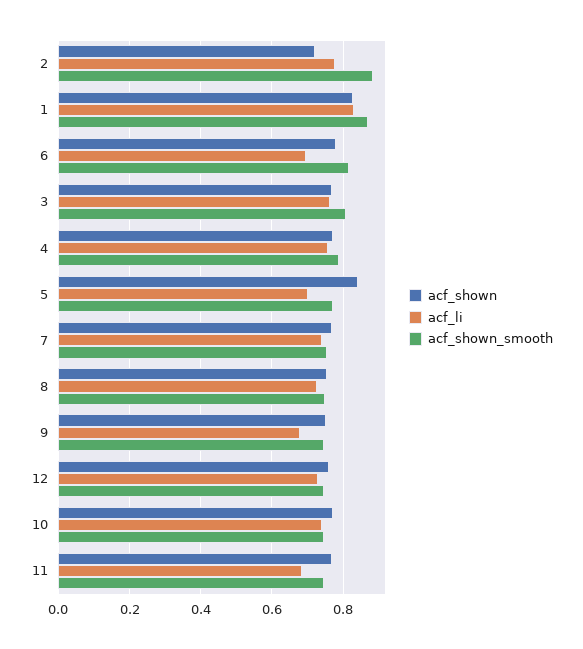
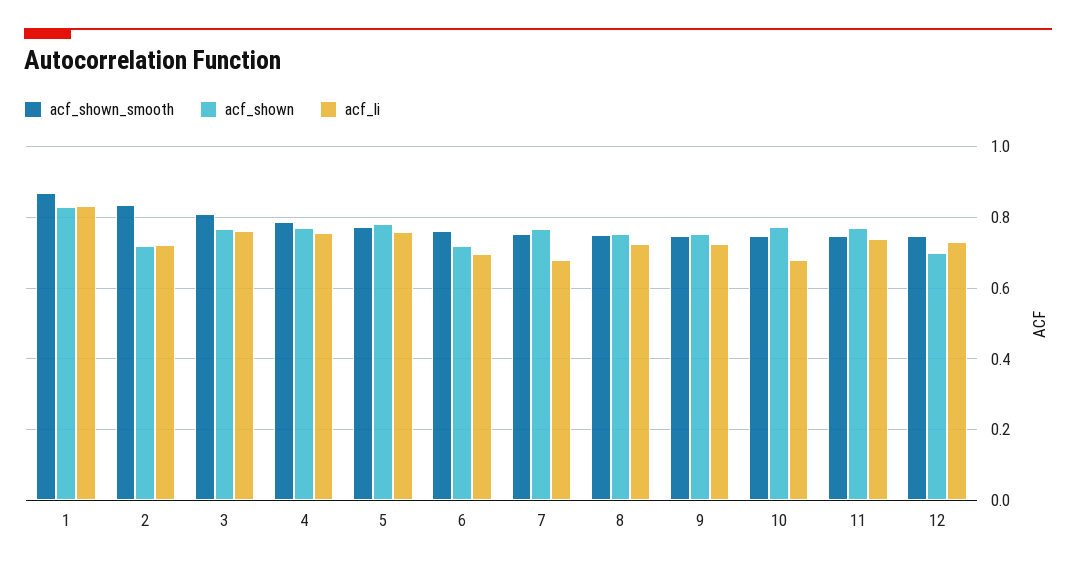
  {
    "acf_shown": {
      "2": 0.72,
      "1": 0.82,
-     "6": 0.78,
+     "6": 0.72,
      "3": 0.76,
      "4": 0.78,
-     "5": 0.84,
+     "5": 0.78,
      "7": 0.76,
      "8": 0.76,
      "9": 0.76,
-     "12": 0.76,
+     "12": 0.7,
      "10": 0.78,
      "11": 0.78
    },
    "acf_li": {
-     "2": 0.78,
+     "2": 0.72,
      "1": 0.84,
      "6": 0.7,
      "3": 0.76,
      "4": 0.76,
-     "5": 0.7,
+     "5": 0.76,
-     "7": 0.74,
+     "7": 0.68,
      "8": 0.72,
-     "9": 0.68,
+     "9": 0.72,
      "12": 0.74,
-     "10": 0.74,
+     "10": 0.68,
-     "11": 0.68
+     "11": 0.74
    },
    "acf_shown_smooth": {
-     "2": 0.88,
+     "2": 0.84,
      "1": 0.88,
-     "6": 0.82,
+     "6": 0.76,
      "3": 0.8,
      "4": 0.78,
      "5": 0.78,
      "7": 0.76,
      "8": 0.74,
      "9": 0.74,
      "12": 0.74,
      "10": 0.74,
      "11": 0.74
    }
  }

